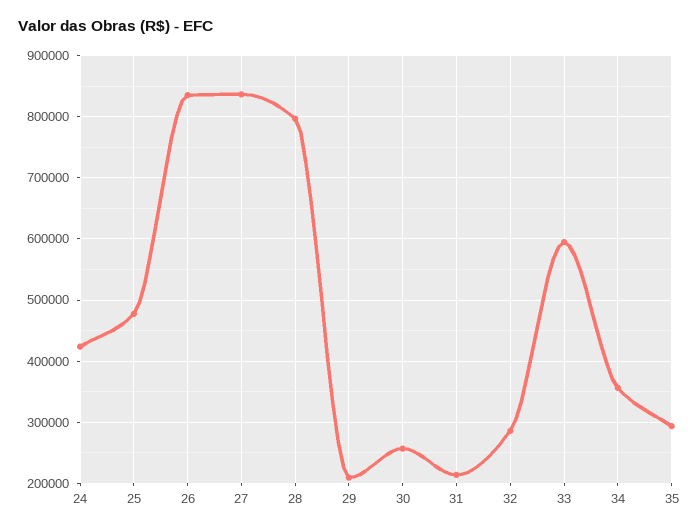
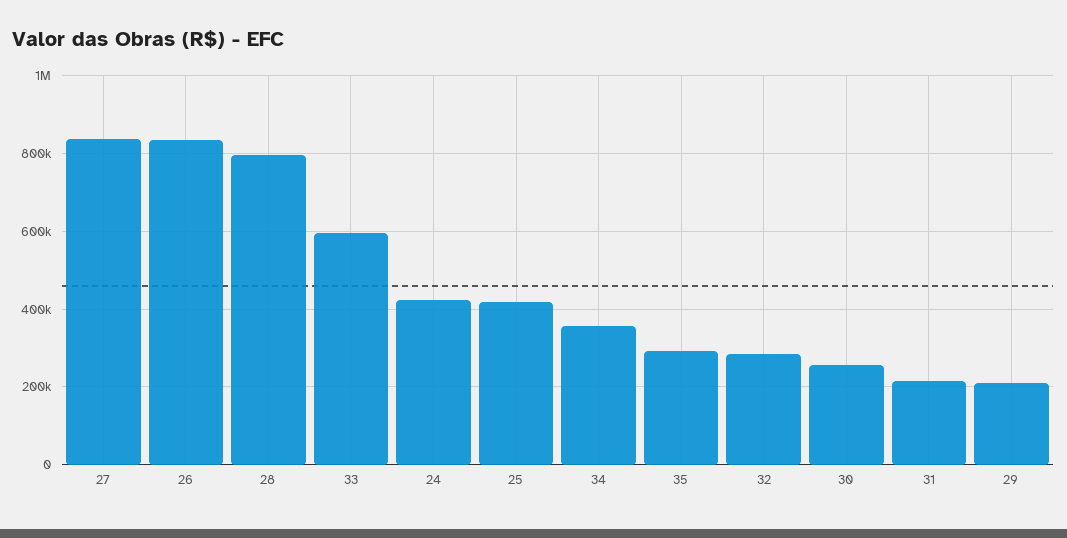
  {
    "24": 420000,
-   "25": 480000,
+   "25": 420000,
    "26": 830000,
    "27": 840000,
    "28": 800000,
    "29": 210000,
    "30": 260000,
    "31": 210000,
    "32": 290000,
    "33": 590000,
    "34": 360000,
    "35": 290000
  }

